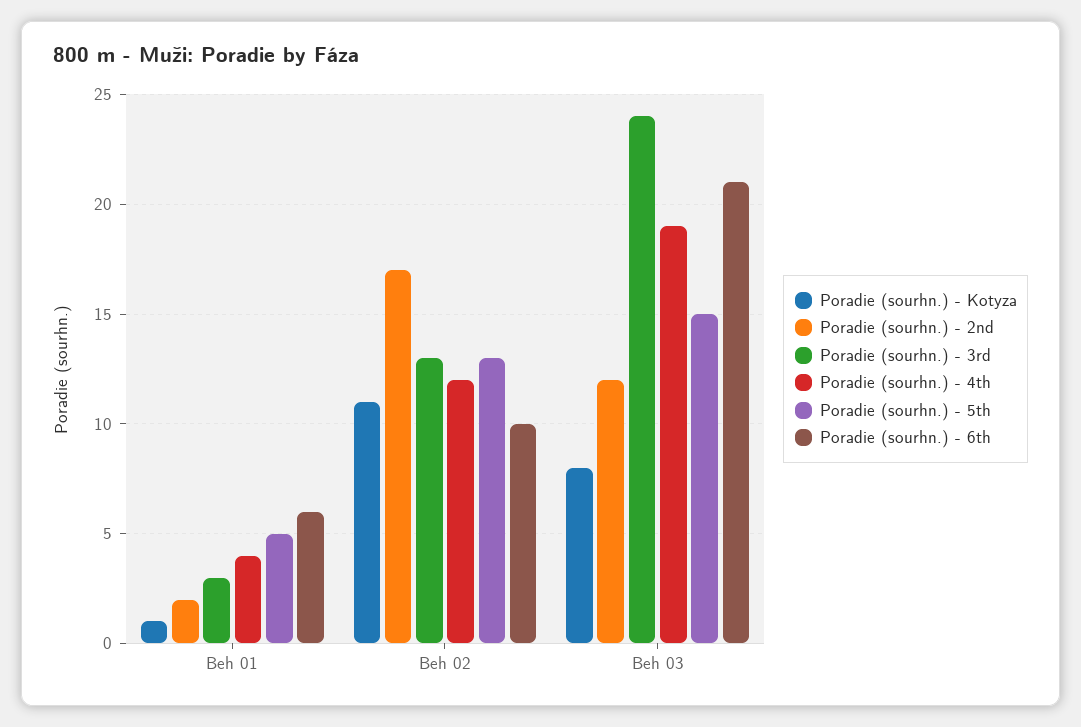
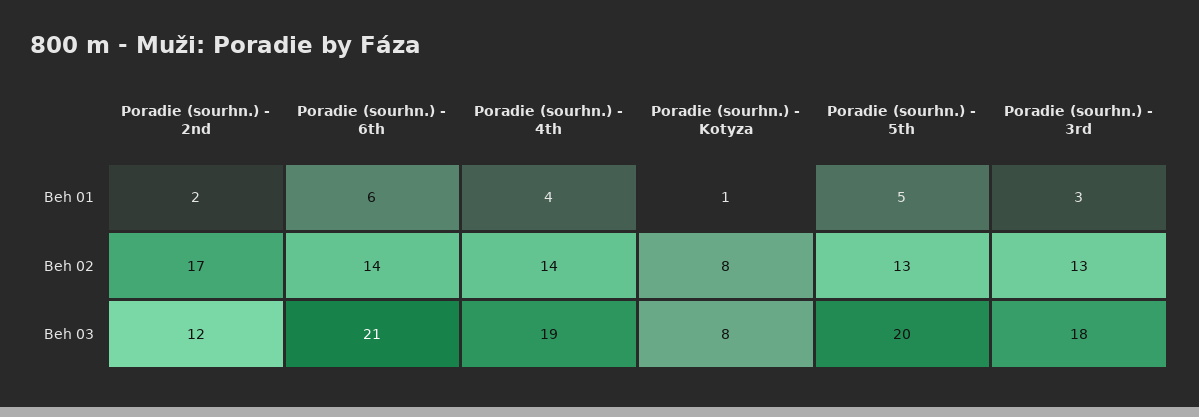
  {
    "Poradie (sourhn.) - Kotyza": {
      "Beh 01": 1,
-     "Beh 02": 11,
+     "Beh 02": 8,
      "Beh 03": 8
    },
    "Poradie (sourhn.) - 2nd": {
      "Beh 01": 2,
      "Beh 02": 17,
      "Beh 03": 12
    },
    "Poradie (sourhn.) - 3rd": {
      "Beh 01": 3,
      "Beh 02": 13,
-     "Beh 03": 24
+     "Beh 03": 18
    },
    "Poradie (sourhn.) - 4th": {
      "Beh 01": 4,
-     "Beh 02": 12,
+     "Beh 02": 14,
      "Beh 03": 19
    },
    "Poradie (sourhn.) - 5th": {
      "Beh 01": 5,
      "Beh 02": 13,
-     "Beh 03": 15
+     "Beh 03": 20
    },
    "Poradie (sourhn.) - 6th": {
      "Beh 01": 6,
-     "Beh 02": 10,
+     "Beh 02": 14,
      "Beh 03": 21
    }
  }

